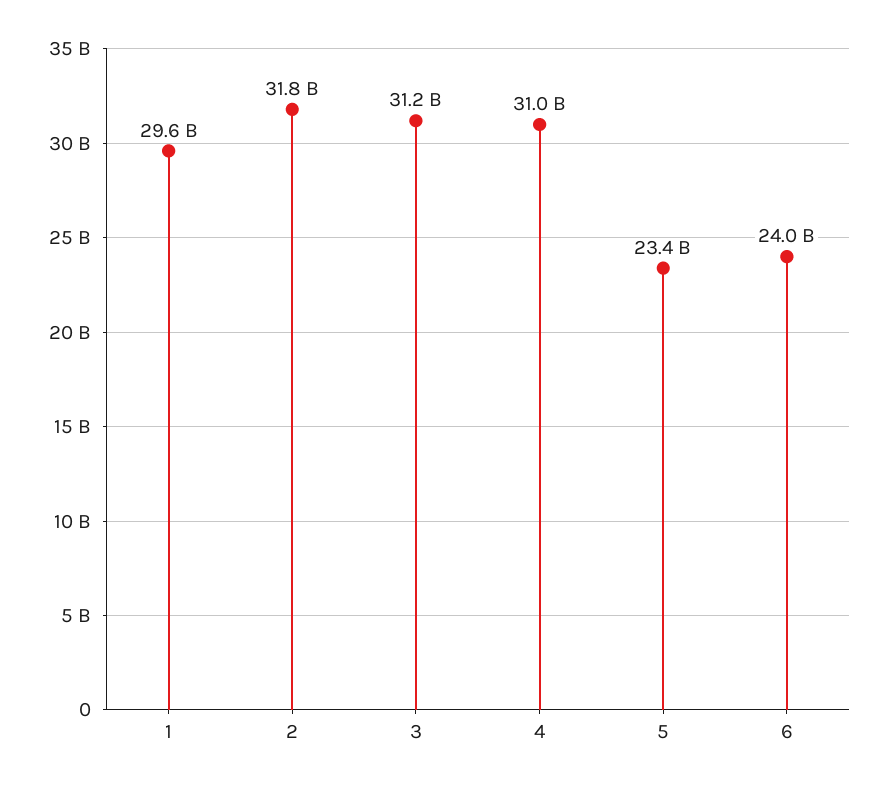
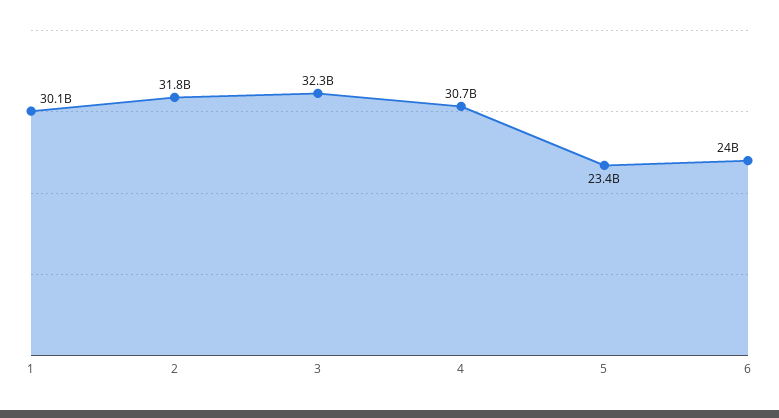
  {
-   "1": 29600000000,
+   "1": 30100000000,
    "2": 31800000000,
-   "3": 31200000000,
+   "3": 32300000000,
-   "4": 31000000000,
+   "4": 30700000000,
    "5": 23400000000,
    "6": 24000000000
  }

